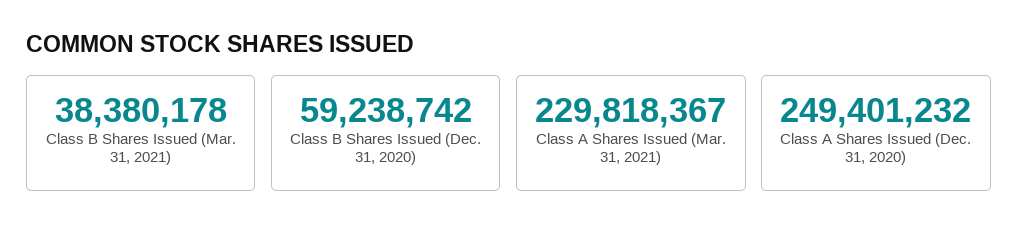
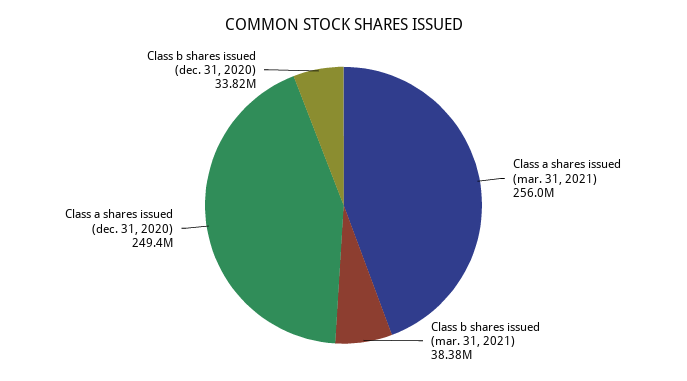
  {
    "Class B Shares Issued (Mar. 31, 2021)": 38380178,
-   "Class B Shares Issued (Dec. 31, 2020)": 59238742,
+   "Class B Shares Issued (Dec. 31, 2020)": 33820000,
-   "Class A Shares Issued (Mar. 31, 2021)": 229818367,
+   "Class A Shares Issued (Mar. 31, 2021)": 256000000,
    "Class A Shares Issued (Dec. 31, 2020)": 249401232
  }

